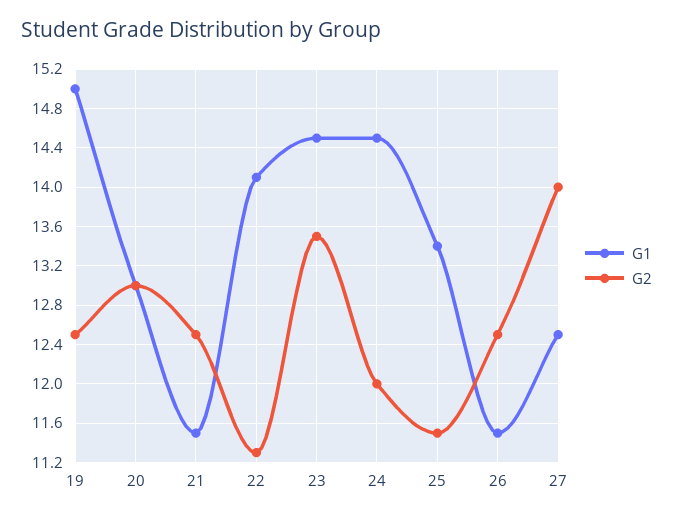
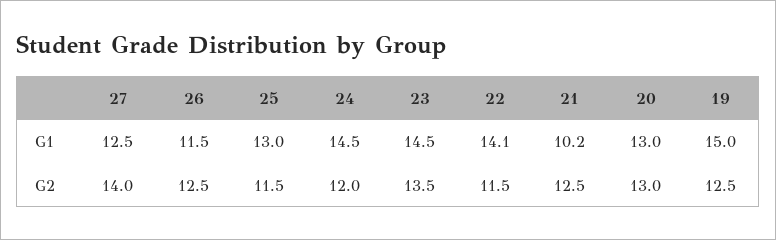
  {
    "G1": {
      "19": 15,
      "20": 13,
-     "21": 11.5,
+     "21": 10.2,
      "22": 14.1,
      "23": 14.5,
      "24": 14.5,
-     "25": 13.4,
+     "25": 13,
      "26": 11.5,
      "27": 12.5
    },
    "G2": {
      "19": 12.5,
      "20": 13,
      "21": 12.5,
-     "22": 11.3,
+     "22": 11.5,
      "23": 13.5,
      "24": 12,
      "25": 11.5,
      "26": 12.5,
      "27": 14
    }
  }

